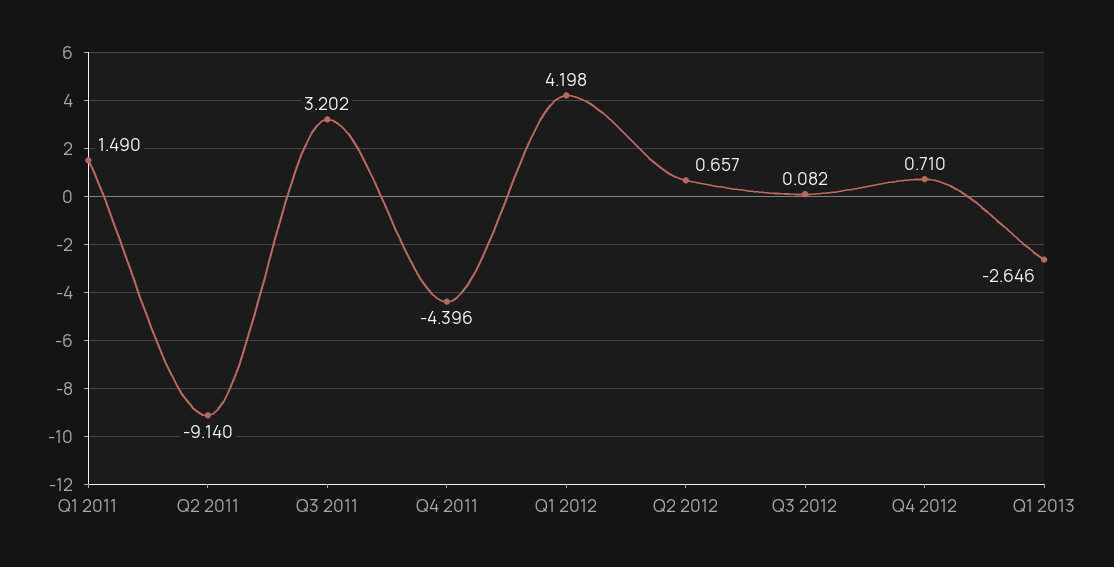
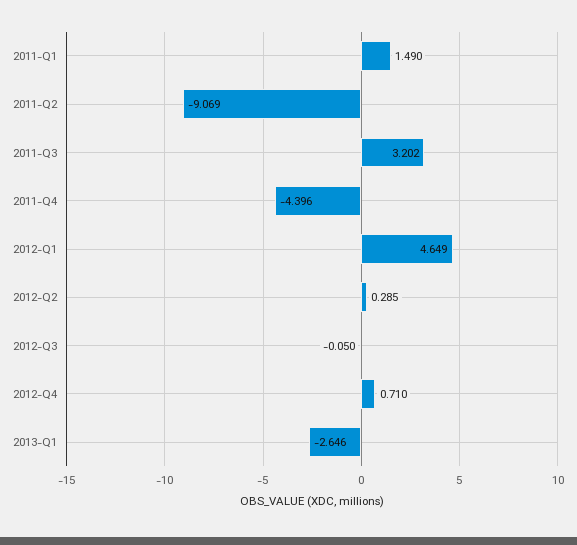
  {
    "Q1 2011": 1.49,
-   "Q2 2011": -9.14,
+   "Q2 2011": -9.069,
    "Q3 2011": 3.202,
    "Q4 2011": -4.396,
-   "Q1 2012": 4.198,
+   "Q1 2012": 4.649,
-   "Q2 2012": 0.657,
+   "Q2 2012": 0.285,
-   "Q3 2012": 0.082,
+   "Q3 2012": -0.05,
    "Q4 2012": 0.71,
    "Q1 2013": -2.646
  }

